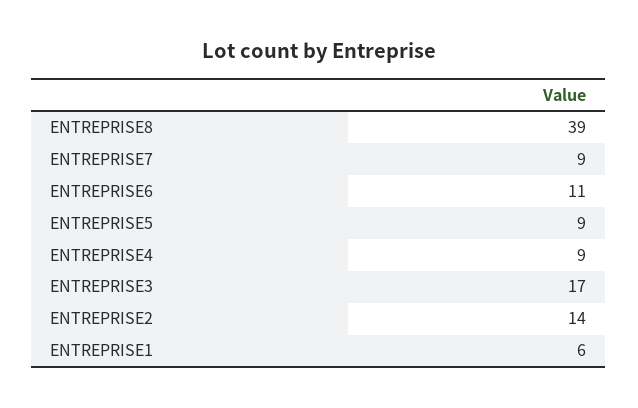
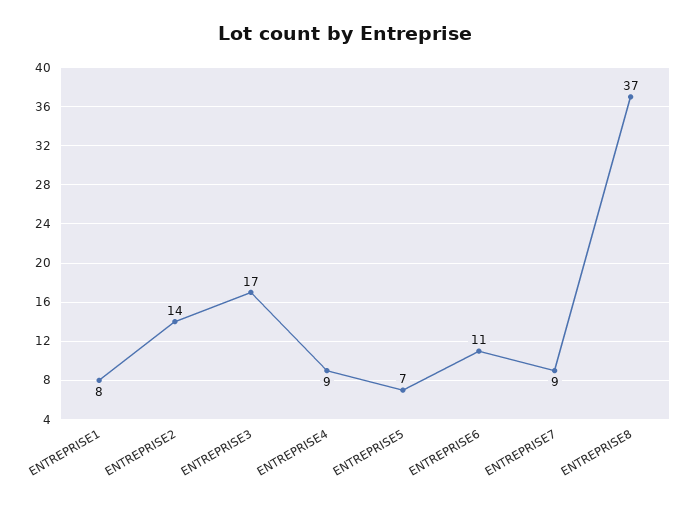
  {
-   "ENTREPRISE8": 39,
+   "ENTREPRISE8": 37,
    "ENTREPRISE7": 9,
    "ENTREPRISE6": 11,
-   "ENTREPRISE5": 9,
+   "ENTREPRISE5": 7,
    "ENTREPRISE4": 9,
    "ENTREPRISE3": 17,
    "ENTREPRISE2": 14,
-   "ENTREPRISE1": 6
+   "ENTREPRISE1": 8
  }

